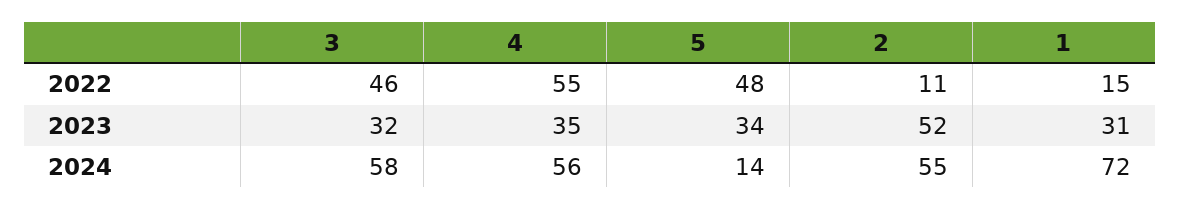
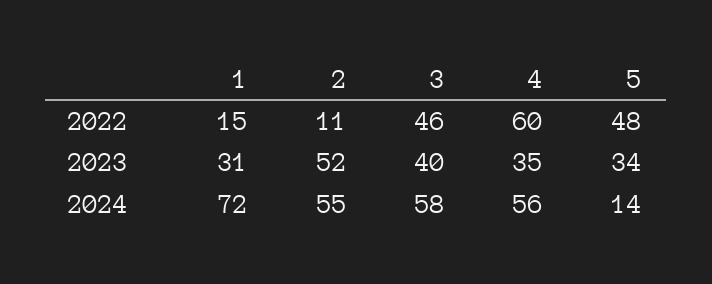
  {
    "3": {
      "2022": 46,
-     "2023": 32,
+     "2023": 40,
      "2024": 58
    },
    "4": {
-     "2022": 55,
+     "2022": 60,
      "2023": 35,
      "2024": 56
    },
    "5": {
      "2022": 48,
      "2023": 34,
      "2024": 14
    },
    "2": {
      "2022": 11,
      "2023": 52,
      "2024": 55
    },
    "1": {
      "2022": 15,
      "2023": 31,
      "2024": 72
    }
  }

